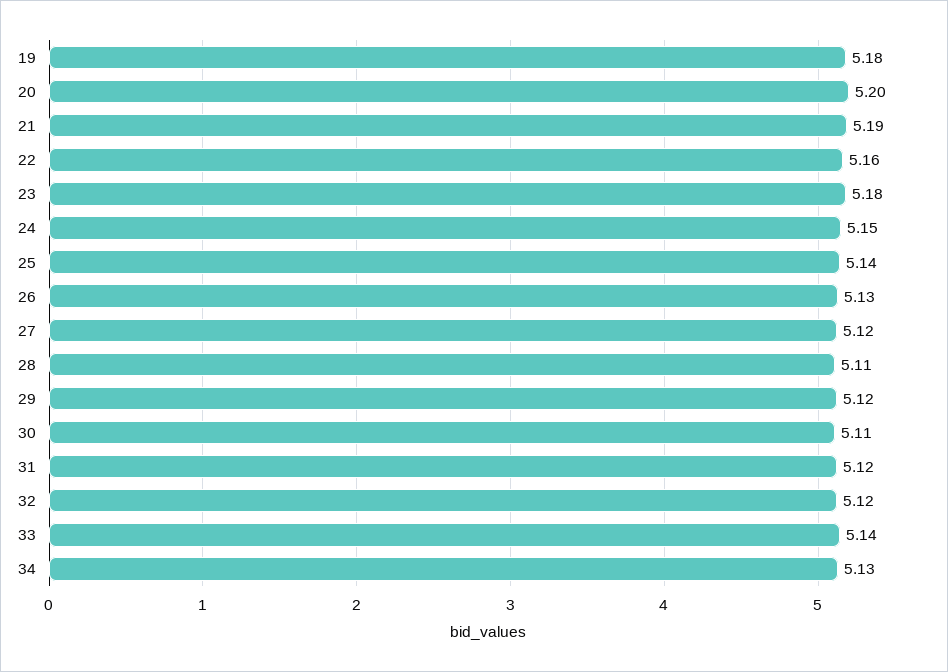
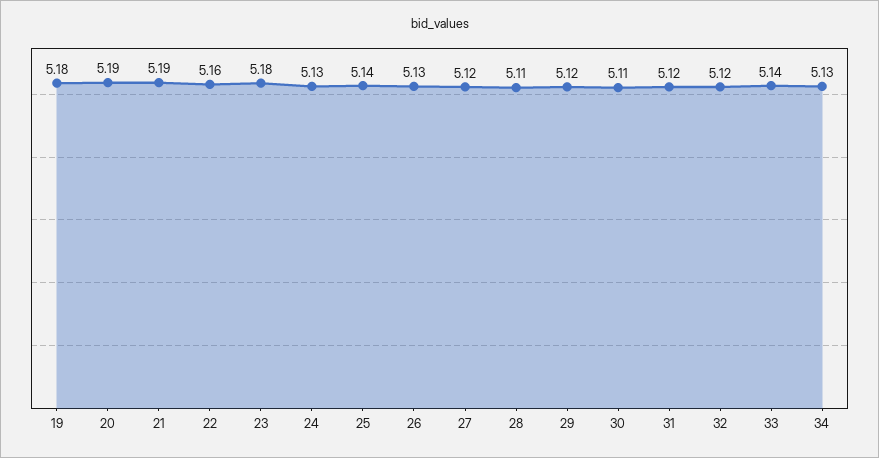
  {
    "19": 5.18,
-   "20": 5.2,
+   "20": 5.19,
    "21": 5.19,
    "22": 5.16,
    "23": 5.18,
-   "24": 5.15,
+   "24": 5.13,
    "25": 5.14,
    "26": 5.13,
    "27": 5.12,
    "28": 5.11,
    "29": 5.12,
    "30": 5.11,
    "31": 5.12,
    "32": 5.12,
    "33": 5.14,
    "34": 5.13
  }

